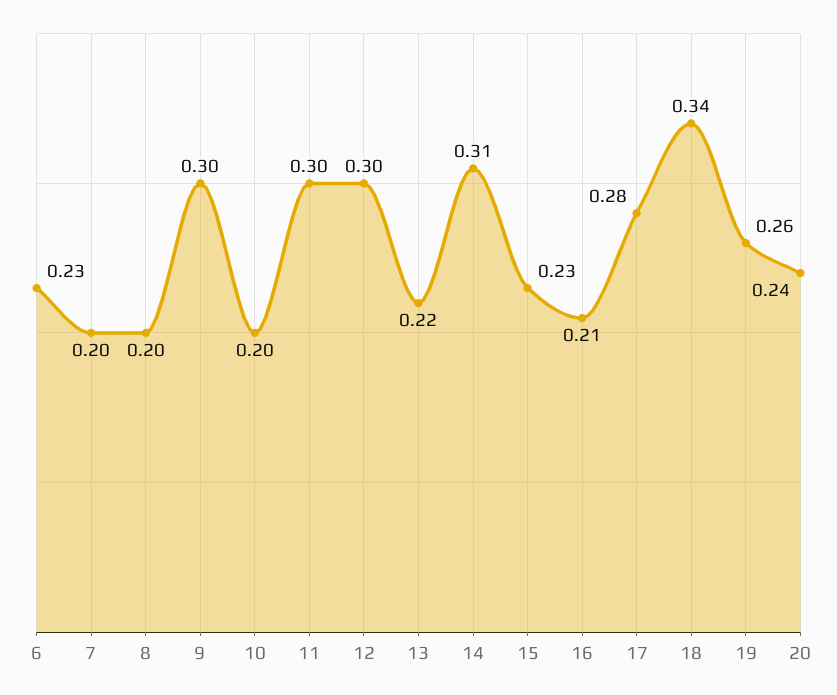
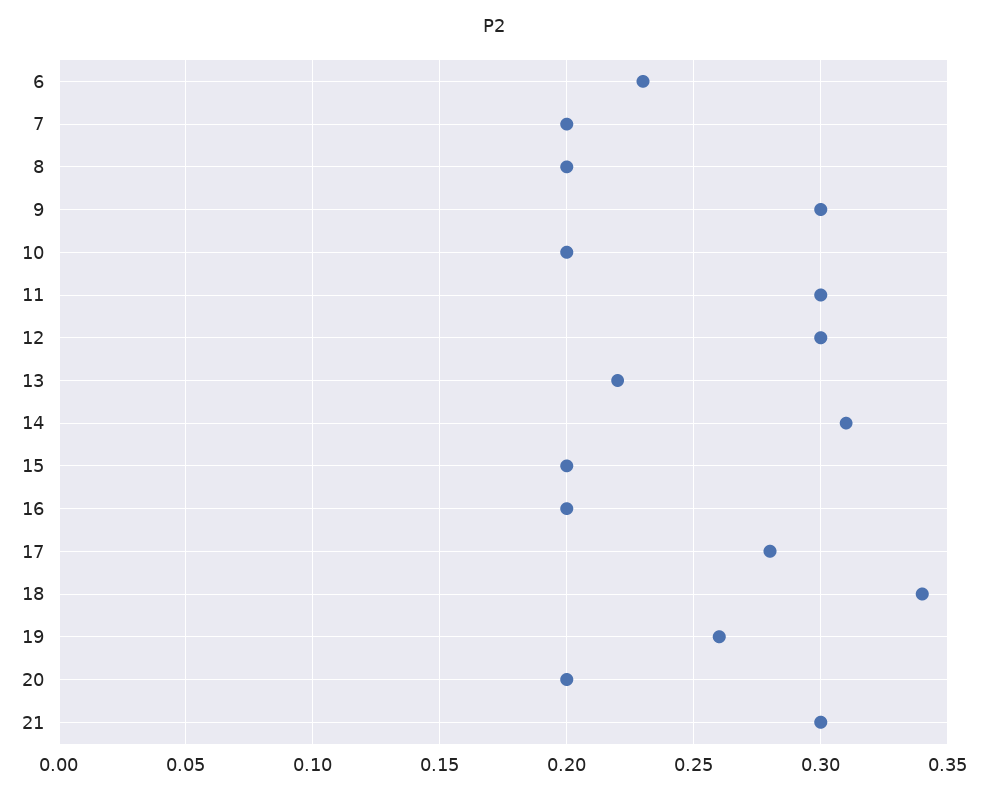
  {
    "6": 0.23,
    "7": 0.2,
    "8": 0.2,
    "9": 0.3,
    "10": 0.2,
    "11": 0.3,
    "12": 0.3,
    "13": 0.22,
    "14": 0.31,
-   "15": 0.23,
+   "15": 0.2,
-   "16": 0.21,
+   "16": 0.2,
    "17": 0.28,
    "18": 0.34,
    "19": 0.26,
-   "20": 0.24
+   "20": 0.2,
+   "21": 0.3
  }

